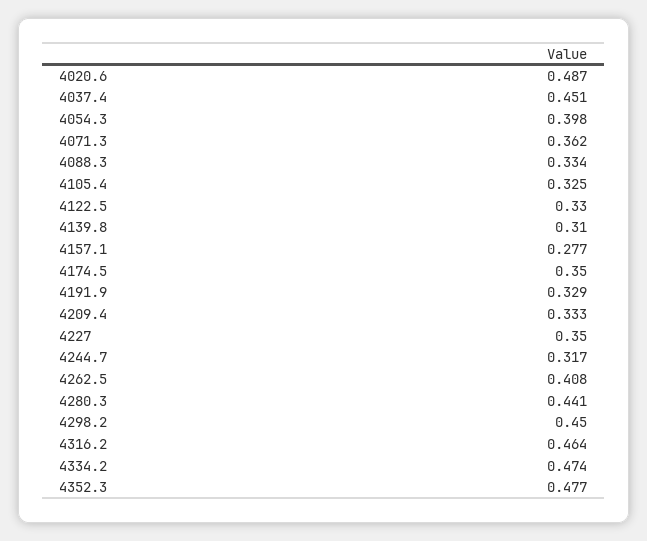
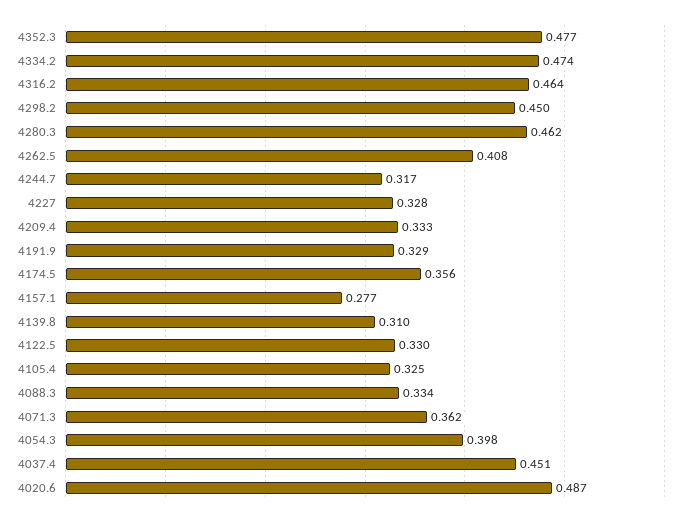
  {
    "4020.6": 0.487,
    "4037.4": 0.451,
    "4054.3": 0.398,
    "4071.3": 0.362,
    "4088.3": 0.334,
    "4105.4": 0.325,
    "4122.5": 0.33,
    "4139.8": 0.31,
    "4157.1": 0.277,
-   "4174.5": 0.35,
+   "4174.5": 0.356,
    "4191.9": 0.329,
    "4209.4": 0.333,
-   "4227": 0.35,
+   "4227": 0.328,
    "4244.7": 0.317,
    "4262.5": 0.408,
-   "4280.3": 0.441,
+   "4280.3": 0.462,
    "4298.2": 0.45,
    "4316.2": 0.464,
    "4334.2": 0.474,
    "4352.3": 0.477
  }

